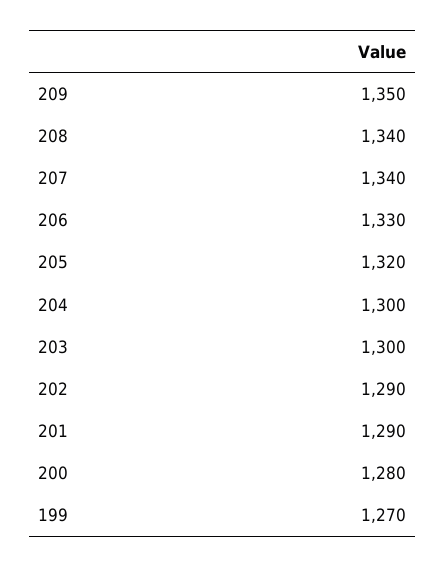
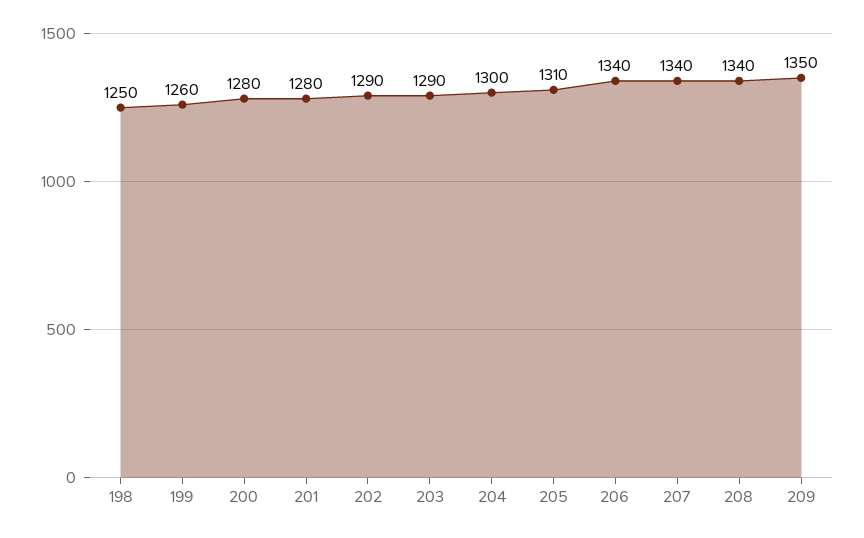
  {
    "209": 1350,
    "208": 1340,
    "207": 1340,
-   "206": 1330,
+   "206": 1340,
-   "205": 1320,
+   "205": 1310,
    "204": 1300,
-   "203": 1300,
+   "203": 1290,
    "202": 1290,
-   "201": 1290,
+   "201": 1280,
    "200": 1280,
-   "199": 1270
+   "199": 1260,
+   "198": 1250
  }

